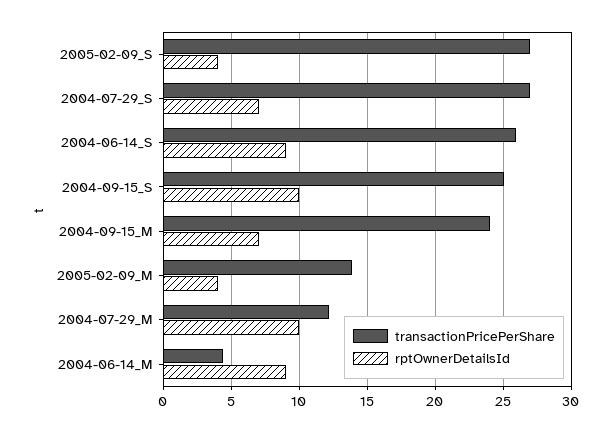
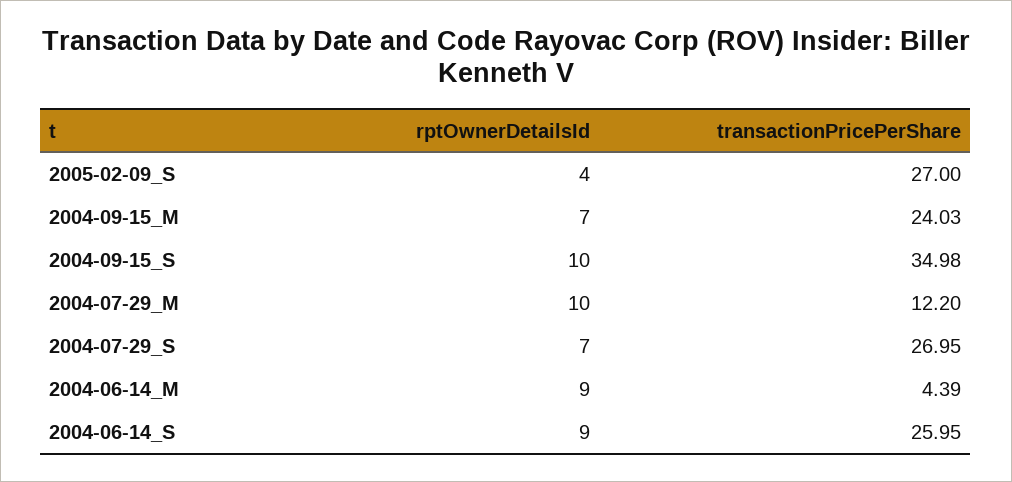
  {
    "transactionPricePerShare": {
      "2005-02-09_S": 27,
      "2004-07-29_S": 26.95,
      "2004-06-14_S": 25.95,
-     "2004-09-15_S": 25,
+     "2004-09-15_S": 34.98,
      "2004-09-15_M": 24.03,
-     "2005-02-09_M": 14,
      "2004-07-29_M": 12.2,
      "2004-06-14_M": 4.39
    },
    "rptOwnerDetailsId": {
      "2005-02-09_S": 4,
      "2004-07-29_S": 7,
      "2004-06-14_S": 9,
      "2004-09-15_S": 10,
      "2004-09-15_M": 7,
-     "2005-02-09_M": 4,
      "2004-07-29_M": 10,
      "2004-06-14_M": 9
    }
  }

